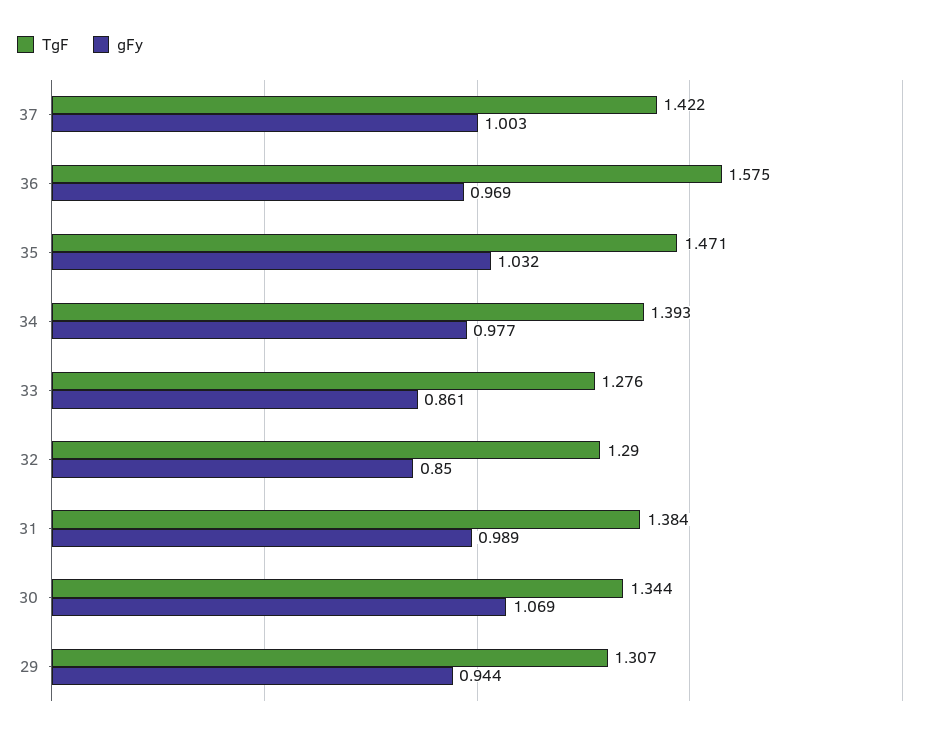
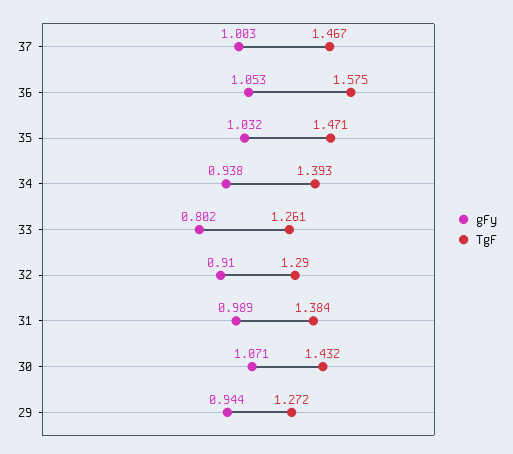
  {
    "TgF": {
-     "37": 1.422,
+     "37": 1.467,
      "36": 1.575,
      "35": 1.471,
      "34": 1.393,
-     "33": 1.276,
+     "33": 1.261,
      "32": 1.29,
      "31": 1.384,
-     "30": 1.344,
+     "30": 1.432,
-     "29": 1.307
+     "29": 1.272
    },
    "gFy": {
      "37": 1.003,
-     "36": 0.969,
+     "36": 1.053,
      "35": 1.032,
-     "34": 0.977,
+     "34": 0.938,
-     "33": 0.861,
+     "33": 0.802,
-     "32": 0.85,
+     "32": 0.91,
      "31": 0.989,
-     "30": 1.069,
+     "30": 1.071,
      "29": 0.944
    }
  }

